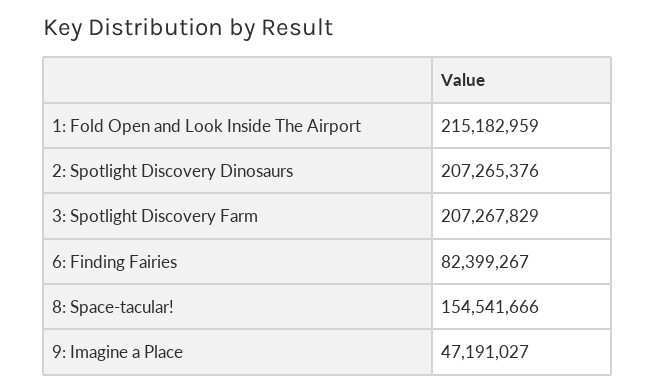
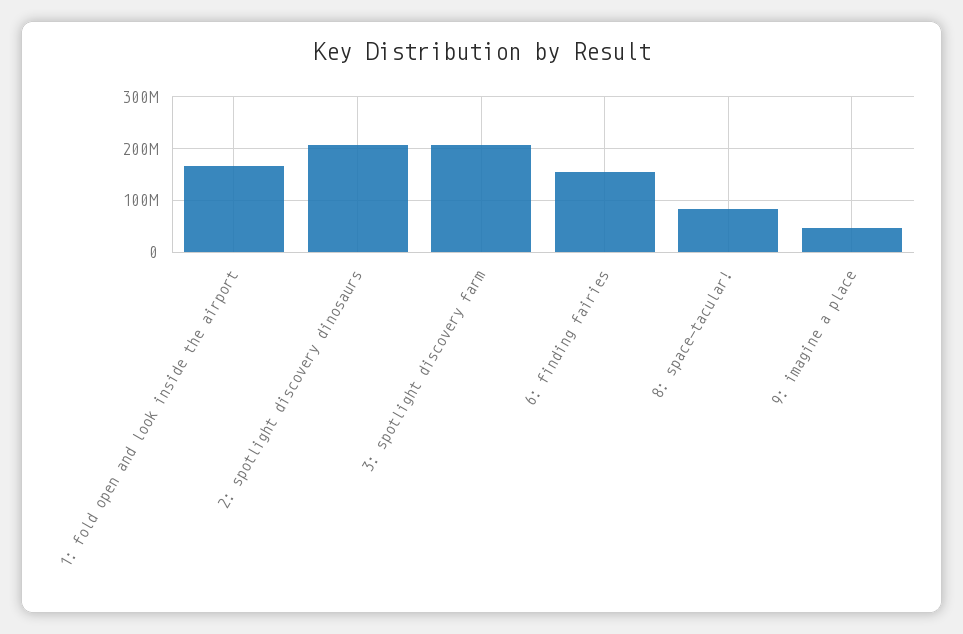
  {
-   "1: Fold Open and Look Inside The Airport": 215182959,
+   "1: Fold Open and Look Inside The Airport": 160000000,
    "2: Spotlight Discovery Dinosaurs": 207265376,
    "3: Spotlight Discovery Farm": 207267829,
-   "6: Finding Fairies": 82399267,
+   "6: Finding Fairies": 160000000,
-   "8: Space-tacular!": 154541666,
+   "8: Space-tacular!": 80000000,
    "9: Imagine a Place": 47191027
  }

